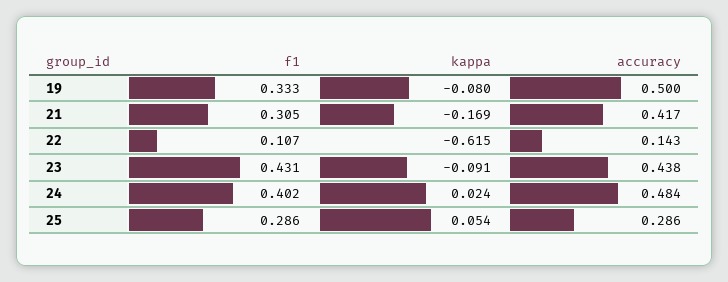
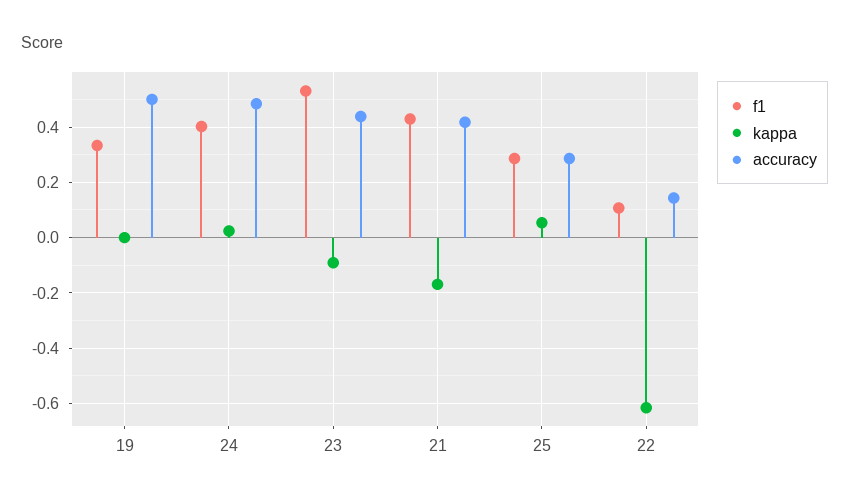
  {
    "f1": {
      "19": 0.333,
-     "21": 0.305,
+     "21": 0.425,
      "22": 0.107,
-     "23": 0.431,
+     "23": 0.525,
      "24": 0.402,
      "25": 0.286
    },
    "kappa": {
-     "19": -0.08,
+     "19": 0,
      "21": -0.169,
      "22": -0.615,
      "23": -0.091,
      "24": 0.024,
      "25": 0.054
    },
    "accuracy": {
      "19": 0.5,
      "21": 0.417,
      "22": 0.143,
      "23": 0.438,
      "24": 0.484,
      "25": 0.286
    }
  }

